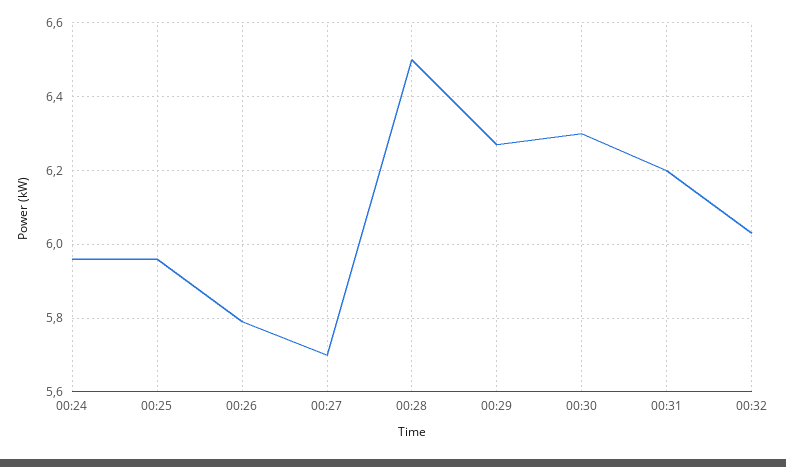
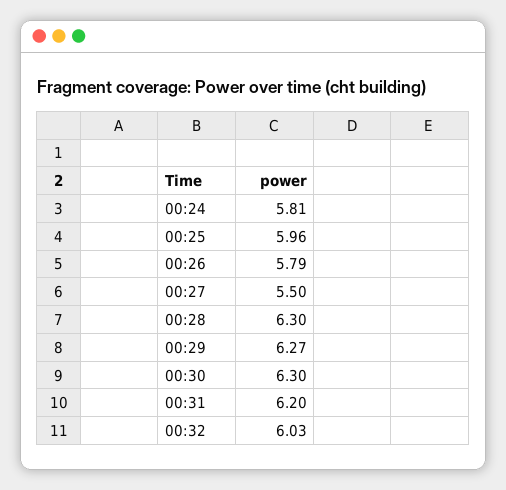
  {
-   "00:24": 5.95,
+   "00:24": 5.81,
    "00:25": 5.96,
    "00:26": 5.79,
-   "00:27": 5.7,
+   "00:27": 5.5,
-   "00:28": 6.5,
+   "00:28": 6.3,
    "00:29": 6.27,
    "00:30": 6.3,
    "00:31": 6.2,
    "00:32": 6.03
  }

